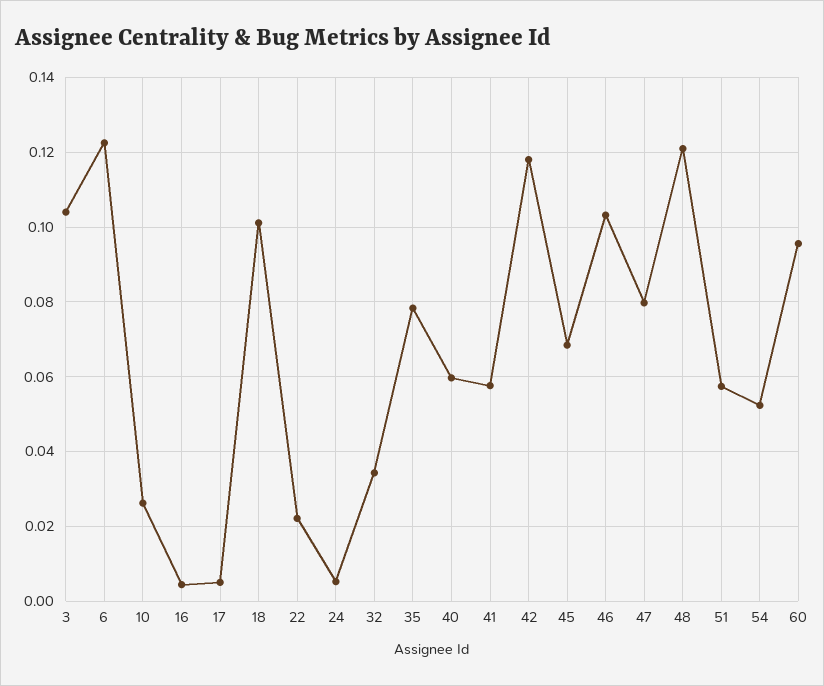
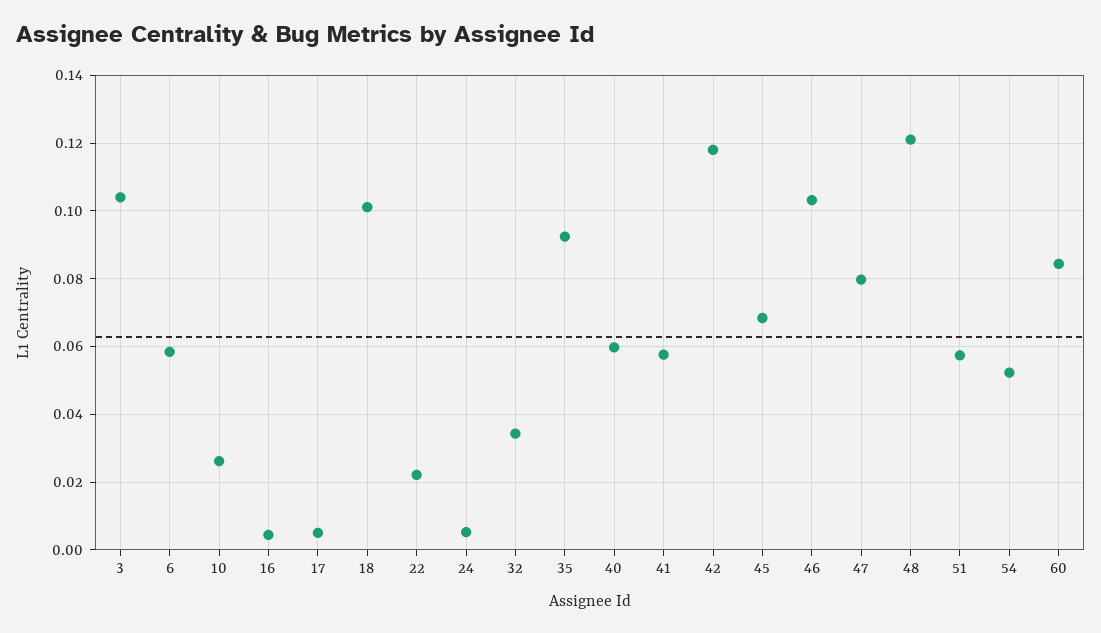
  {
    "3": 0.104,
-   "6": 0.122,
+   "6": 0.058,
    "10": 0.026,
    "16": 0.004,
    "17": 0.006,
    "18": 0.102,
    "22": 0.022,
    "24": 0.006,
    "32": 0.034,
-   "35": 0.078,
+   "35": 0.092,
    "40": 0.06,
    "41": 0.058,
    "42": 0.118,
    "45": 0.068,
    "46": 0.104,
    "47": 0.08,
    "48": 0.122,
    "51": 0.058,
    "54": 0.052,
-   "60": 0.096
+   "60": 0.084
  }

